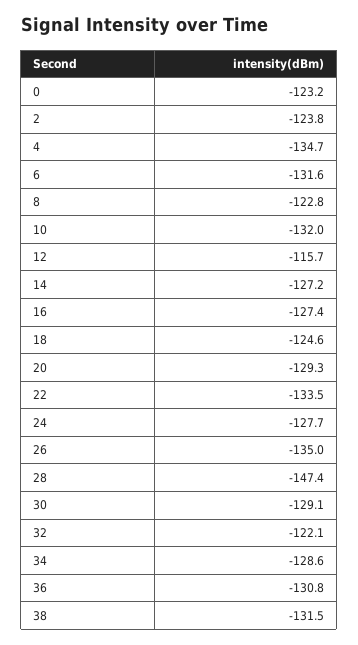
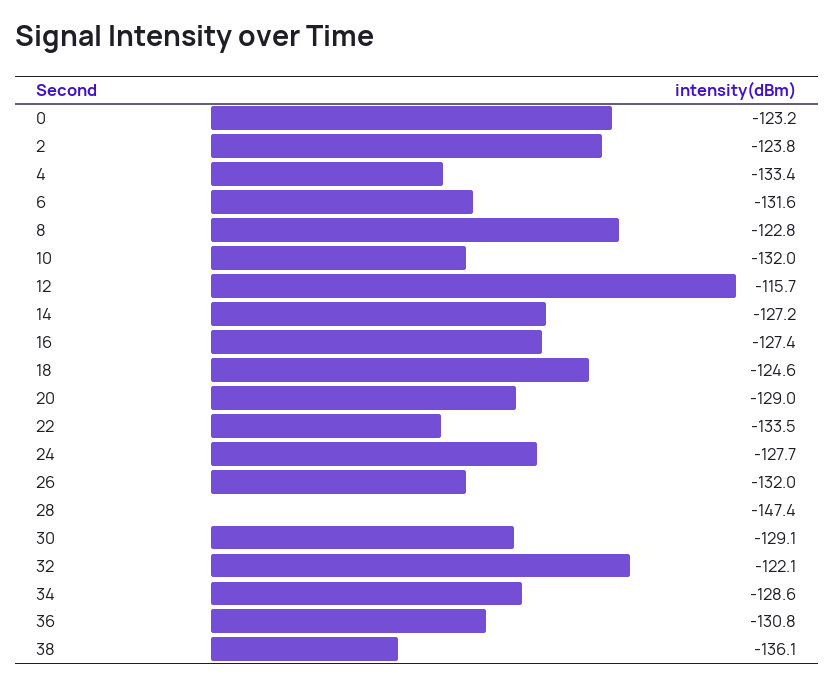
  {
    "0": -123.2,
    "2": -123.8,
-   "4": -134.7,
+   "4": -133.4,
    "6": -131.6,
    "8": -122.8,
    "10": -132,
    "12": -115.7,
    "14": -127.2,
    "16": -127.4,
    "18": -124.6,
-   "20": -129.3,
+   "20": -129,
    "22": -133.5,
    "24": -127.7,
-   "26": -135,
+   "26": -132,
    "28": -147.4,
    "30": -129.1,
    "32": -122.1,
    "34": -128.6,
    "36": -130.8,
-   "38": -131.5
+   "38": -136.1
  }

